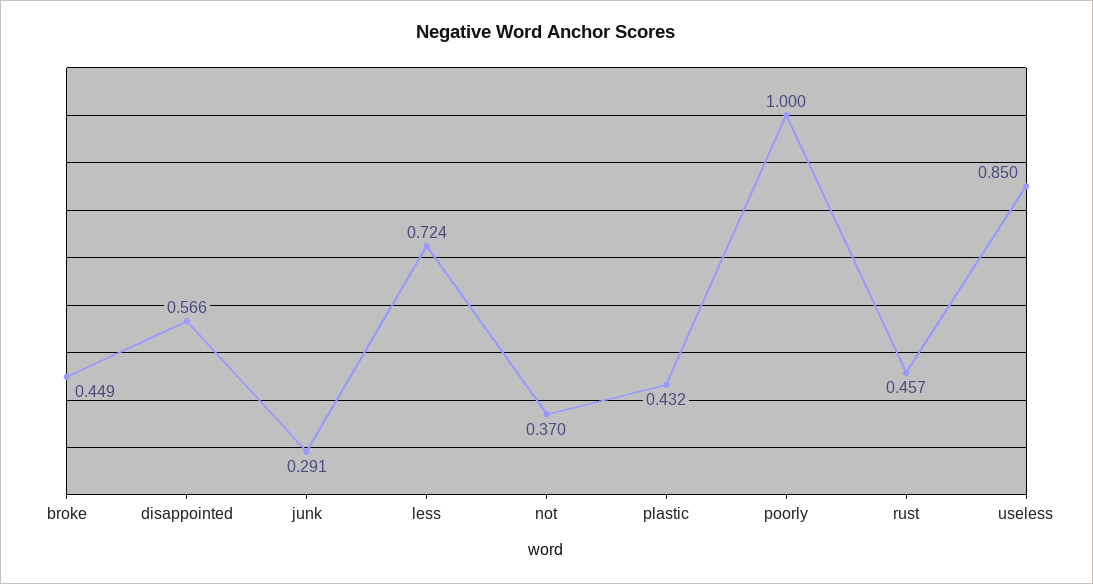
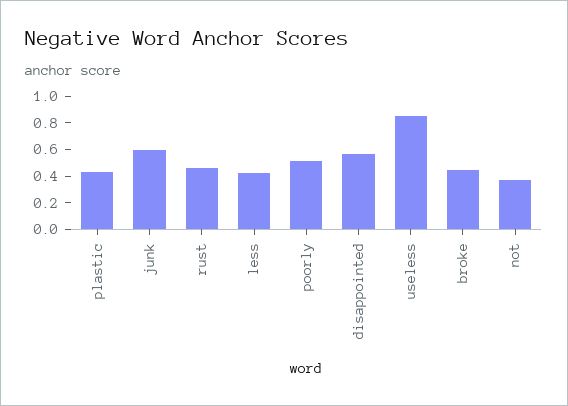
  {
    "broke": 0.449,
    "disappointed": 0.566,
-   "junk": 0.291,
+   "junk": 0.6,
-   "less": 0.724,
+   "less": 0.4,
    "not": 0.37,
    "plastic": 0.432,
-   "poorly": 1,
+   "poorly": 0.5,
    "rust": 0.457,
    "useless": 0.85
  }

